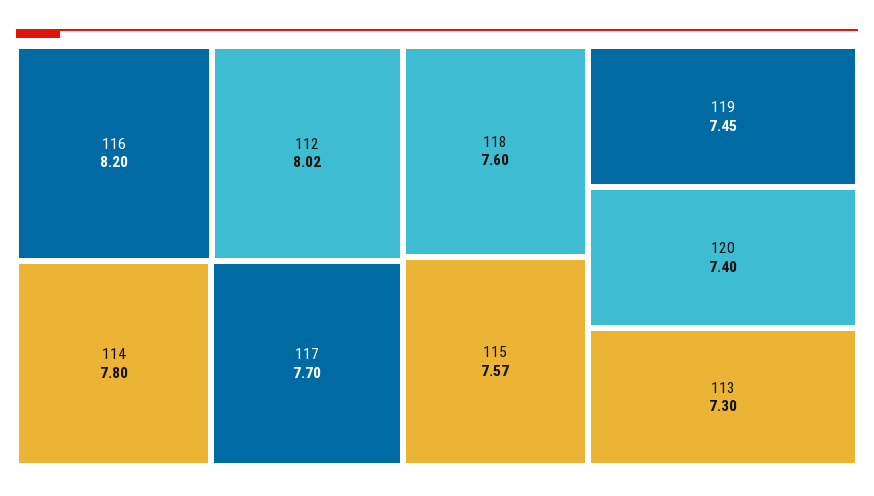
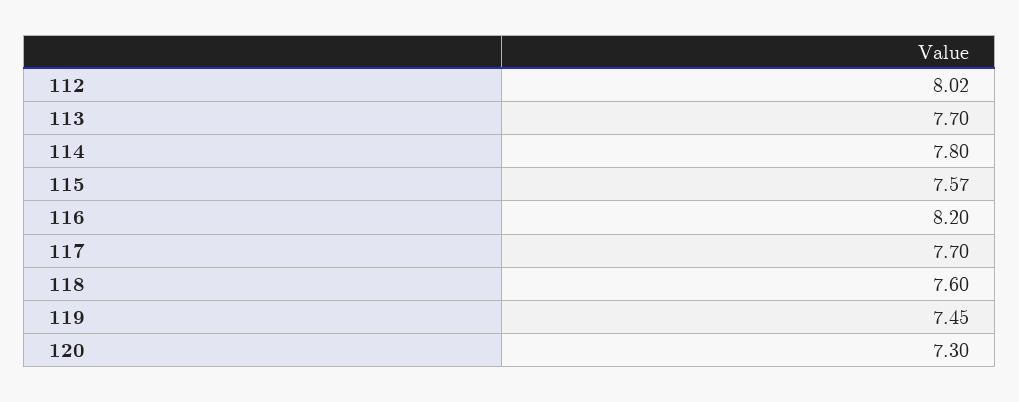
  {
    "116": 8.2,
    "112": 8.02,
    "114": 7.8,
    "117": 7.7,
    "118": 7.6,
    "115": 7.57,
    "119": 7.45,
-   "120": 7.4,
+   "120": 7.3,
-   "113": 7.3
+   "113": 7.7
  }

